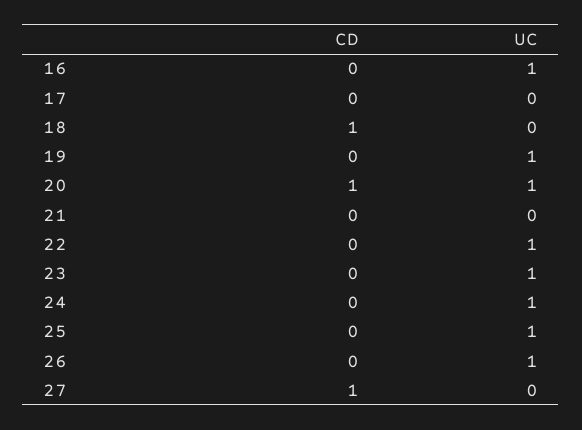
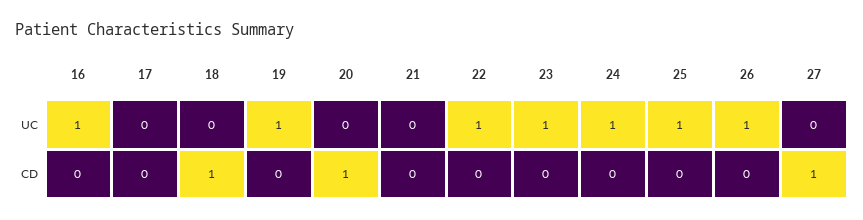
  {
    "CD": {
      "16": 0,
      "17": 0,
      "18": 1,
      "19": 0,
      "20": 1,
      "21": 0,
      "22": 0,
      "23": 0,
      "24": 0,
      "25": 0,
      "26": 0,
      "27": 1
    },
    "UC": {
      "16": 1,
      "17": 0,
      "18": 0,
      "19": 1,
-     "20": 1,
+     "20": 0,
      "21": 0,
      "22": 1,
      "23": 1,
      "24": 1,
      "25": 1,
      "26": 1,
      "27": 0
    }
  }

